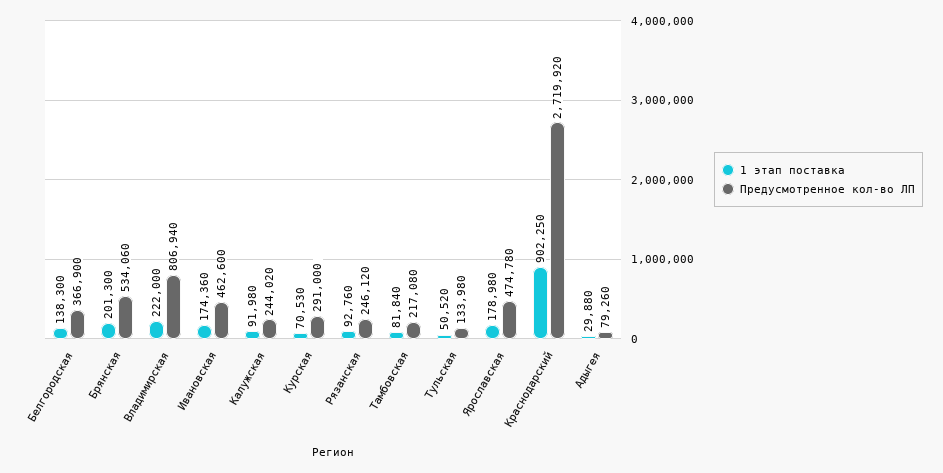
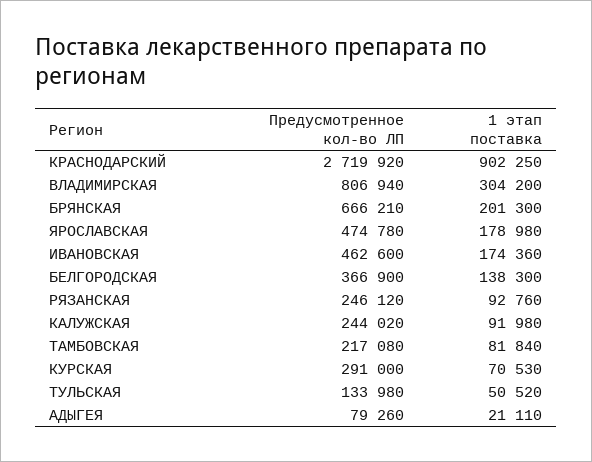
  {
    "1 этап поставка": {
      "Белгородская": 138300,
      "Брянская": 201300,
-     "Владимирская": 222000,
+     "Владимирская": 304200,
      "Ивановская": 174360,
      "Калужская": 91980,
      "Курская": 70530,
      "Рязанская": 92760,
      "Тамбовская": 81840,
      "Тульская": 50520,
      "Ярославская": 178980,
      "Краснодарский": 902250,
-     "Адыгея": 29880
+     "Адыгея": 21110
    },
    "Предусмотренное кол-во ЛП": {
      "Белгородская": 366900,
-     "Брянская": 534060,
+     "Брянская": 666210,
      "Владимирская": 806940,
      "Ивановская": 462600,
      "Калужская": 244020,
      "Курская": 291000,
      "Рязанская": 246120,
      "Тамбовская": 217080,
      "Тульская": 133980,
      "Ярославская": 474780,
      "Краснодарский": 2719920,
      "Адыгея": 79260
    }
  }

